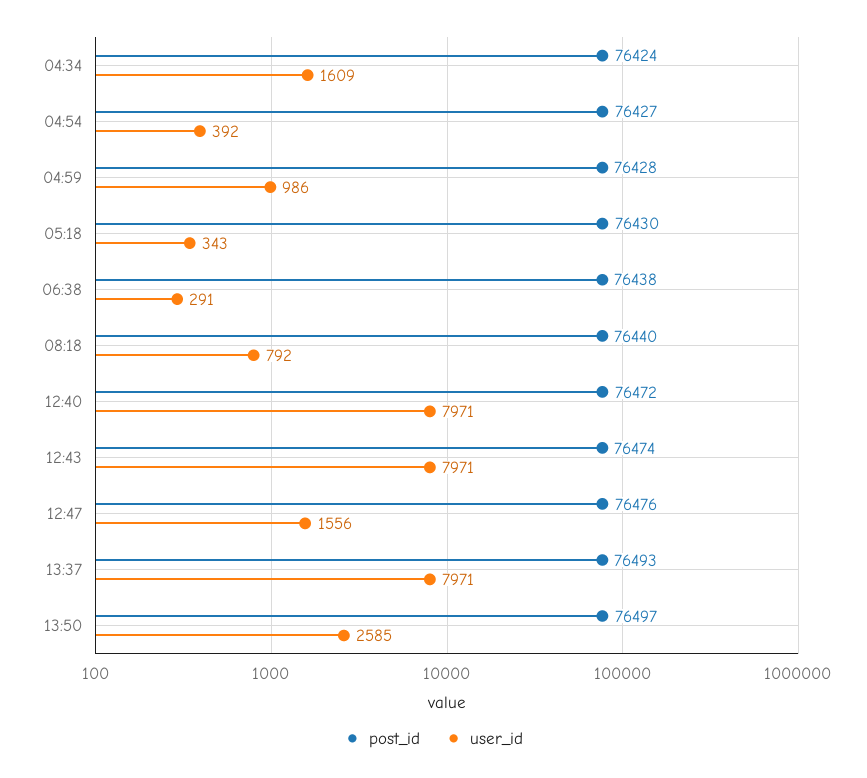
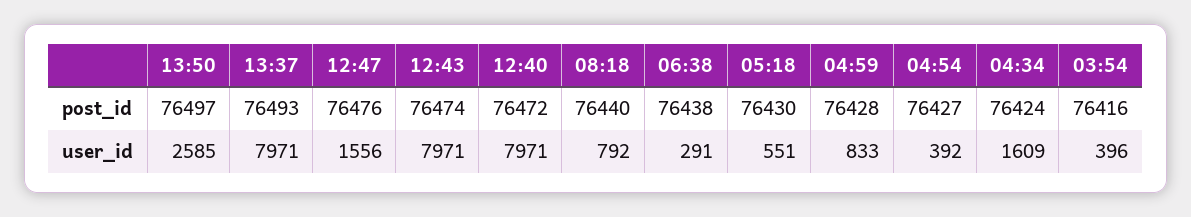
  {
    "post_id": {
      "04:34": 76424,
      "04:54": 76427,
      "04:59": 76428,
      "05:18": 76430,
      "06:38": 76438,
      "08:18": 76440,
      "12:40": 76472,
      "12:43": 76474,
      "12:47": 76476,
      "13:37": 76493,
-     "13:50": 76497
+     "13:50": 76497,
+     "03:54": 76416
    },
    "user_id": {
      "04:34": 1609,
      "04:54": 392,
-     "04:59": 986,
+     "04:59": 833,
-     "05:18": 343,
+     "05:18": 551,
      "06:38": 291,
      "08:18": 792,
      "12:40": 7971,
      "12:43": 7971,
      "12:47": 1556,
      "13:37": 7971,
-     "13:50": 2585
+     "13:50": 2585,
+     "03:54": 396
    }
  }

